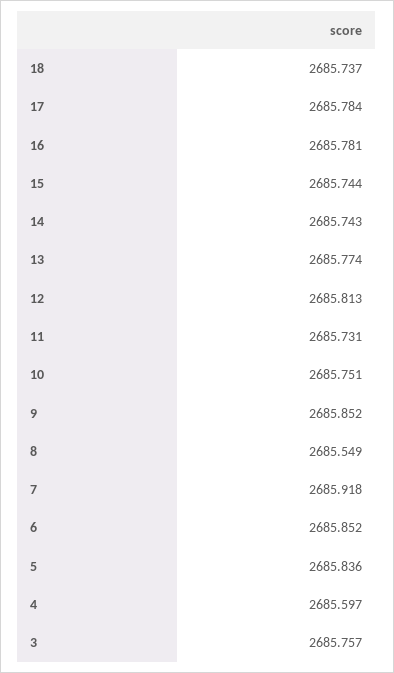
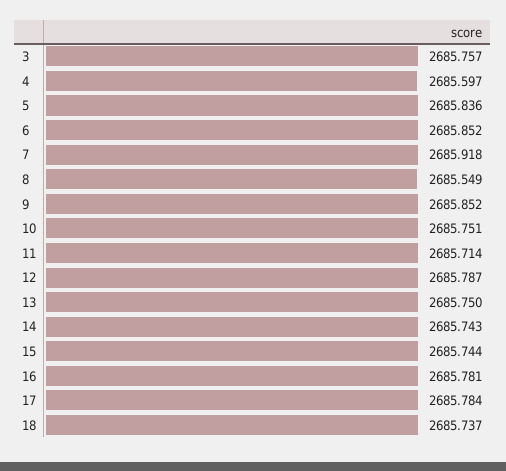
  {
    "18": 2685.737,
    "17": 2685.784,
    "16": 2685.781,
    "15": 2685.744,
    "14": 2685.743,
-   "13": 2685.774,
+   "13": 2685.75,
-   "12": 2685.813,
+   "12": 2685.787,
-   "11": 2685.731,
+   "11": 2685.714,
    "10": 2685.751,
    "9": 2685.852,
    "8": 2685.549,
    "7": 2685.918,
    "6": 2685.852,
    "5": 2685.836,
    "4": 2685.597,
    "3": 2685.757
  }

